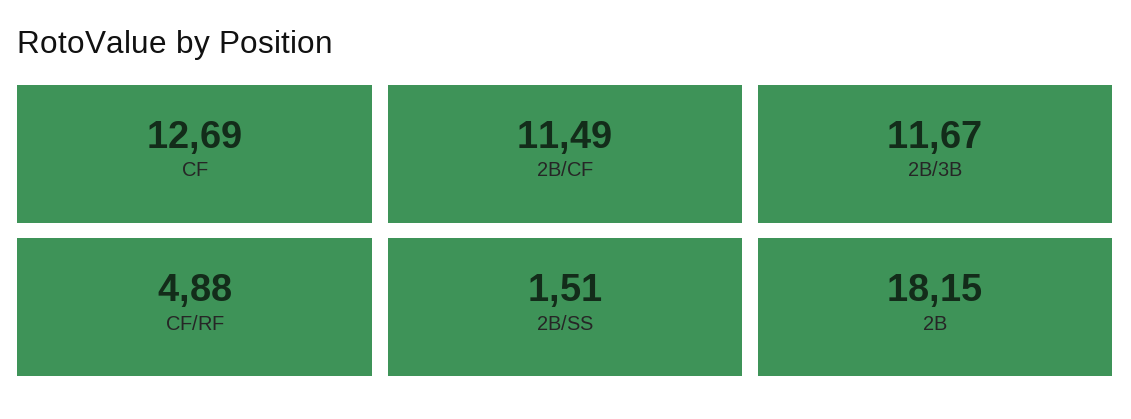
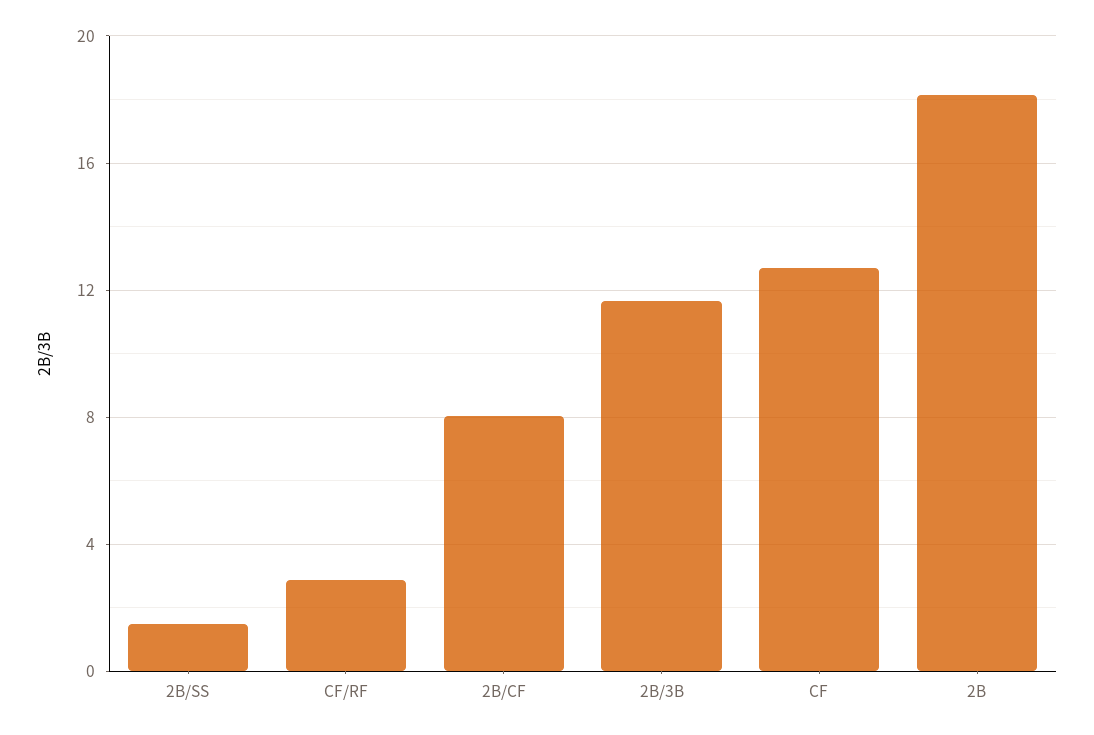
  {
    "CF": 12.69,
-   "2B/CF": 11.49,
+   "2B/CF": 8,
    "2B/3B": 11.67,
-   "CF/RF": 4.88,
+   "CF/RF": 3,
    "2B/SS": 1.51,
    "2B": 18.15
  }

